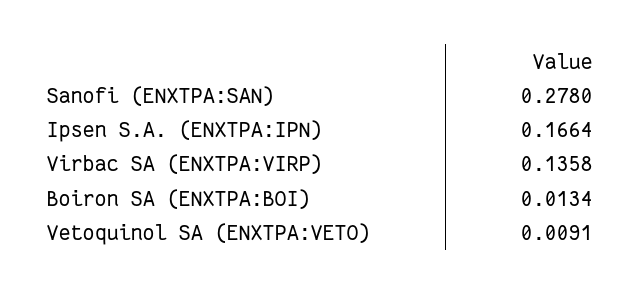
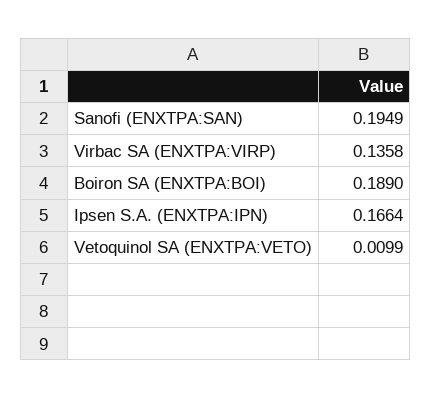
  {
-   "Sanofi (ENXTPA:SAN)": 0.278,
+   "Sanofi (ENXTPA:SAN)": 0.1949,
    "Ipsen S.A. (ENXTPA:IPN)": 0.1664,
    "Virbac SA (ENXTPA:VIRP)": 0.1358,
-   "Boiron SA (ENXTPA:BOI)": 0.0134,
+   "Boiron SA (ENXTPA:BOI)": 0.189,
-   "Vetoquinol SA (ENXTPA:VETO)": 0.0091
+   "Vetoquinol SA (ENXTPA:VETO)": 0.0099
  }

